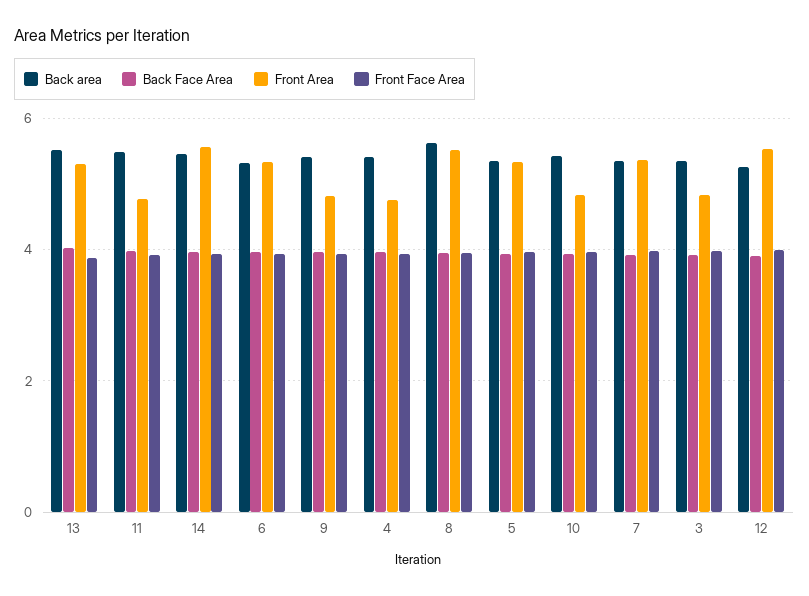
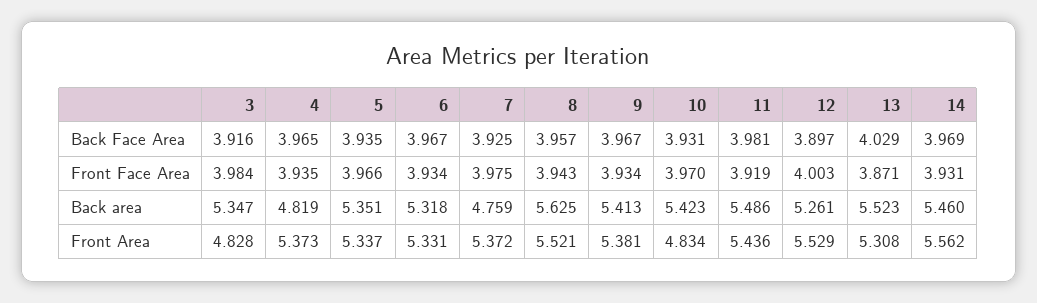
  {
    "Back area": {
      "13": 5.523,
      "11": 5.486,
      "14": 5.46,
      "6": 5.318,
      "9": 5.413,
-     "4": 5.4,
+     "4": 4.819,
      "8": 5.625,
      "5": 5.351,
      "10": 5.423,
-     "7": 5.4,
+     "7": 4.759,
      "3": 5.347,
      "12": 5.261
    },
    "Back Face Area": {
      "13": 4.029,
      "11": 3.981,
      "14": 3.969,
      "6": 3.967,
      "9": 3.967,
      "4": 3.965,
      "8": 3.957,
      "5": 3.935,
      "10": 3.931,
      "7": 3.925,
      "3": 3.916,
      "12": 3.897
    },
    "Front Area": {
      "13": 5.308,
-     "11": 4.8,
+     "11": 5.436,
      "14": 5.562,
      "6": 5.331,
-     "9": 4.8,
+     "9": 5.381,
-     "4": 4.8,
+     "4": 5.373,
      "8": 5.521,
      "5": 5.337,
      "10": 4.834,
      "7": 5.372,
      "3": 4.828,
      "12": 5.529
    },
    "Front Face Area": {
      "13": 3.871,
      "11": 3.919,
      "14": 3.931,
      "6": 3.934,
      "9": 3.934,
      "4": 3.935,
      "8": 3.943,
      "5": 3.966,
      "10": 3.97,
      "7": 3.975,
      "3": 3.984,
      "12": 4.003
    }
  }

